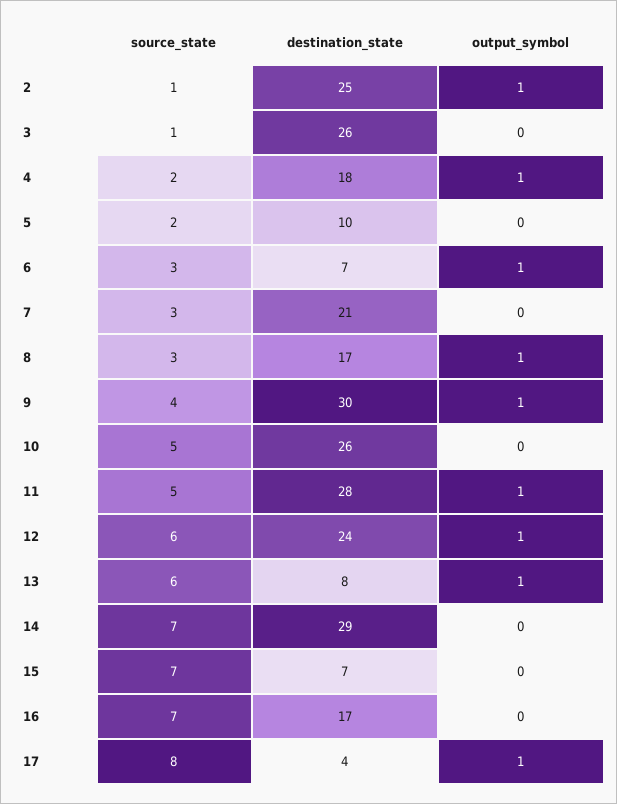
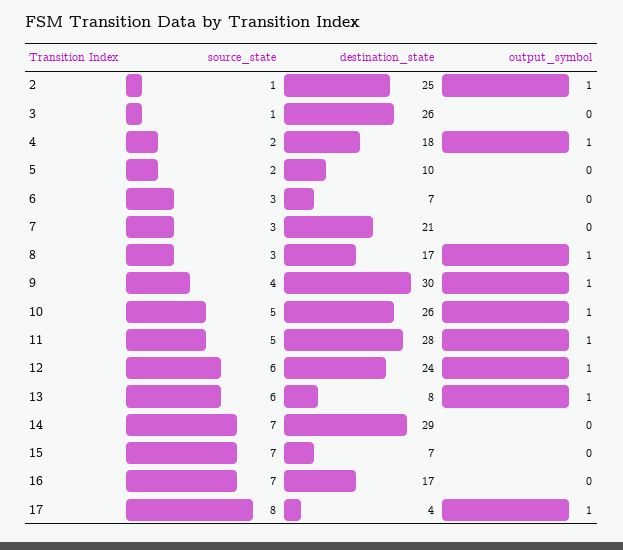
  {
    "source_state": {
      "2": 1,
      "3": 1,
      "4": 2,
      "5": 2,
      "6": 3,
      "7": 3,
      "8": 3,
      "9": 4,
      "10": 5,
      "11": 5,
      "12": 6,
      "13": 6,
      "14": 7,
      "15": 7,
      "16": 7,
      "17": 8
    },
    "destination_state": {
      "2": 25,
      "3": 26,
      "4": 18,
      "5": 10,
      "6": 7,
      "7": 21,
      "8": 17,
      "9": 30,
      "10": 26,
      "11": 28,
      "12": 24,
      "13": 8,
      "14": 29,
      "15": 7,
      "16": 17,
      "17": 4
    },
    "output_symbol": {
      "2": 1,
      "3": 0,
      "4": 1,
      "5": 0,
-     "6": 1,
+     "6": 0,
      "7": 0,
      "8": 1,
      "9": 1,
-     "10": 0,
+     "10": 1,
      "11": 1,
      "12": 1,
      "13": 1,
      "14": 0,
      "15": 0,
      "16": 0,
      "17": 1
    }
  }

